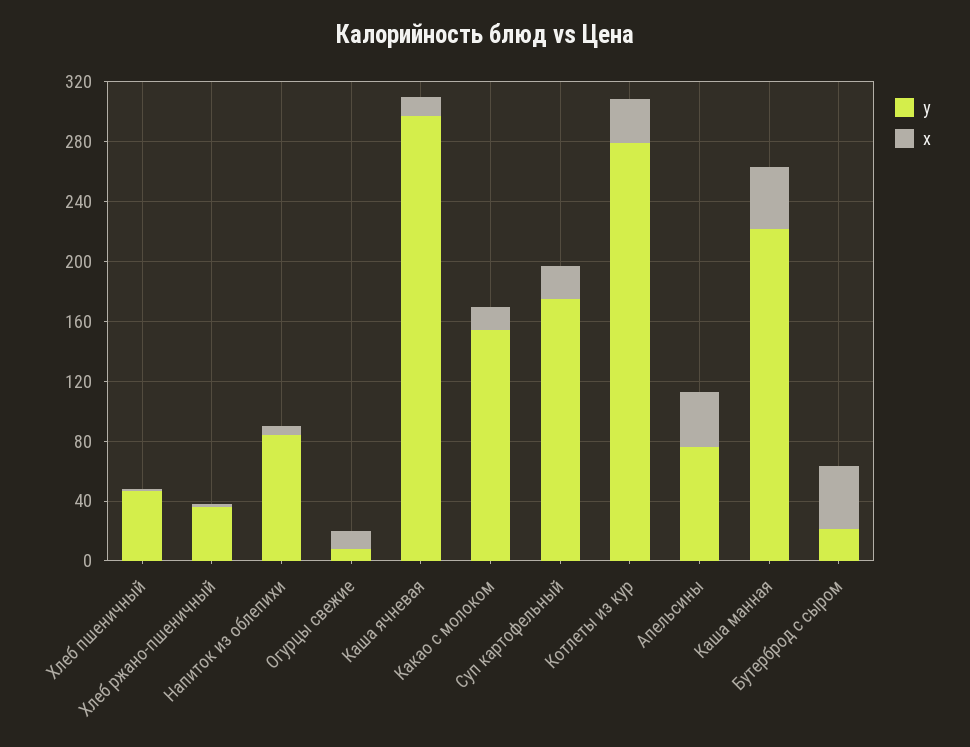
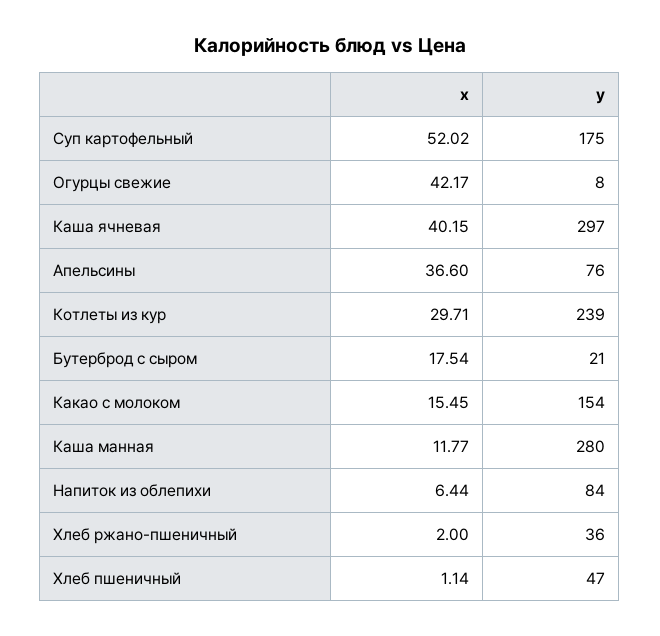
  {
    "y": {
      "Хлеб пшеничный": 47,
      "Хлеб ржано-пшеничный": 36,
      "Напиток из облепихи": 84,
      "Огурцы свежие": 8,
      "Каша ячневая": 297,
      "Какао с молоком": 154,
      "Суп картофельный": 175,
-     "Котлеты из кур": 280,
+     "Котлеты из кур": 239,
      "Апельсины": 76,
-     "Каша манная": 220,
+     "Каша манная": 280,
      "Бутерброд с сыром": 21
    },
    "x": {
      "Хлеб пшеничный": 1.14,
      "Хлеб ржано-пшеничный": 2,
      "Напиток из облепихи": 6.44,
-     "Огурцы свежие": 10,
+     "Огурцы свежие": 42.17,
-     "Каша ячневая": 10,
+     "Каша ячневая": 40.15,
      "Какао с молоком": 15.45,
-     "Суп картофельный": 20,
+     "Суп картофельный": 52.02,
      "Котлеты из кур": 29.71,
      "Апельсины": 36.6,
-     "Каша манная": 40,
+     "Каша манная": 11.77,
-     "Бутерброд с сыром": 40
+     "Бутерброд с сыром": 17.54
    }
  }

